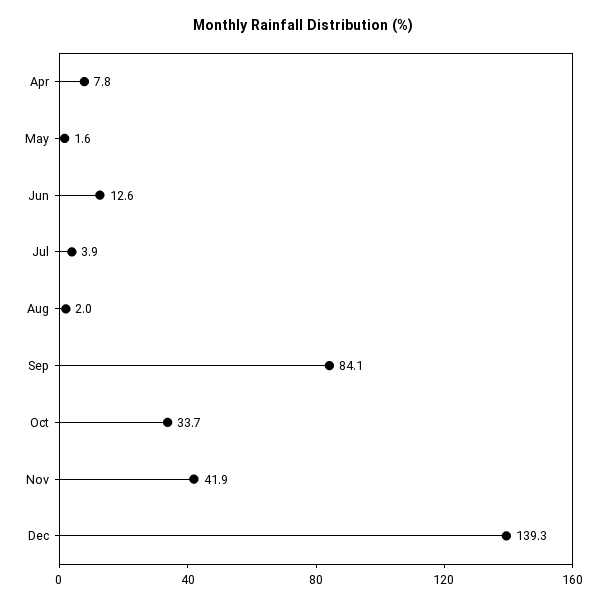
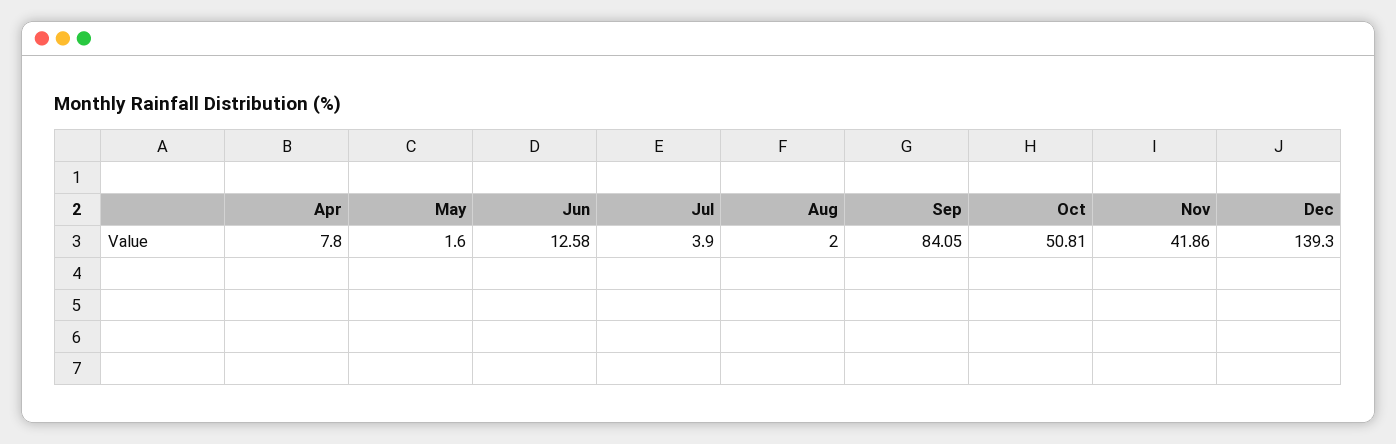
  {
    "Apr": 7.8,
    "May": 1.6,
    "Jun": 12.58,
    "Jul": 3.9,
    "Aug": 2,
    "Sep": 84.05,
-   "Oct": 33.7,
+   "Oct": 50.81,
    "Nov": 41.86,
    "Dec": 139.3
  }

